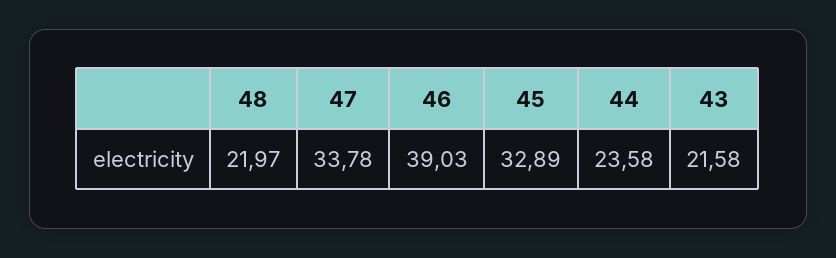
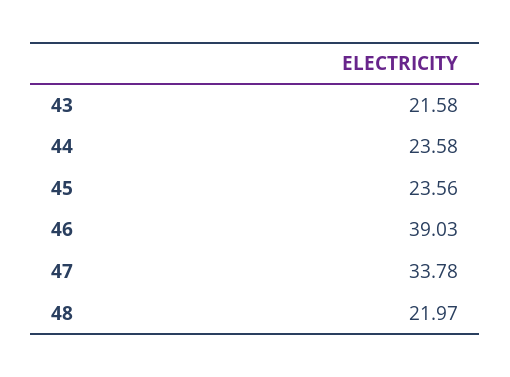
  {
    "48": 21.97,
    "47": 33.78,
    "46": 39.03,
-   "45": 32.89,
+   "45": 23.56,
    "44": 23.58,
    "43": 21.58
  }

